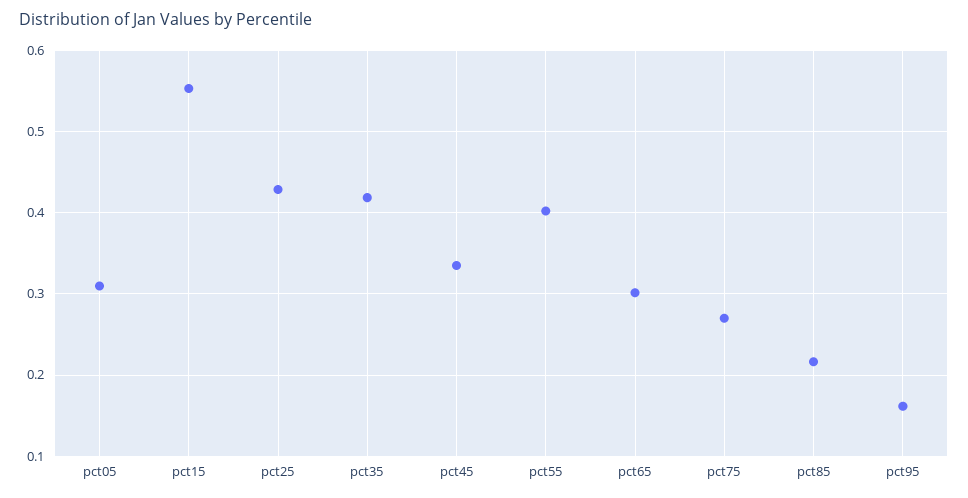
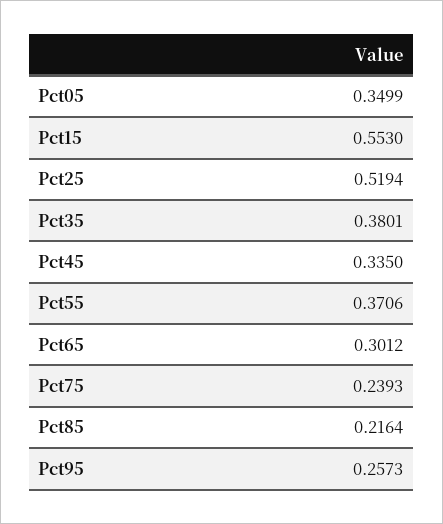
  {
-   "pct05": 0.31,
+   "pct05": 0.3499,
    "pct15": 0.553,
-   "pct25": 0.43,
+   "pct25": 0.5194,
-   "pct35": 0.42,
+   "pct35": 0.3801,
    "pct45": 0.335,
-   "pct55": 0.4,
+   "pct55": 0.3706,
    "pct65": 0.3012,
-   "pct75": 0.27,
+   "pct75": 0.2393,
    "pct85": 0.2164,
-   "pct95": 0.16
+   "pct95": 0.2573
  }

